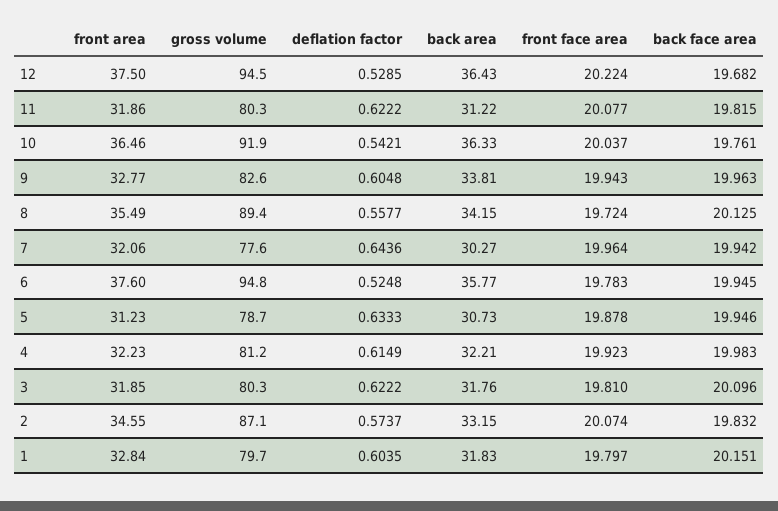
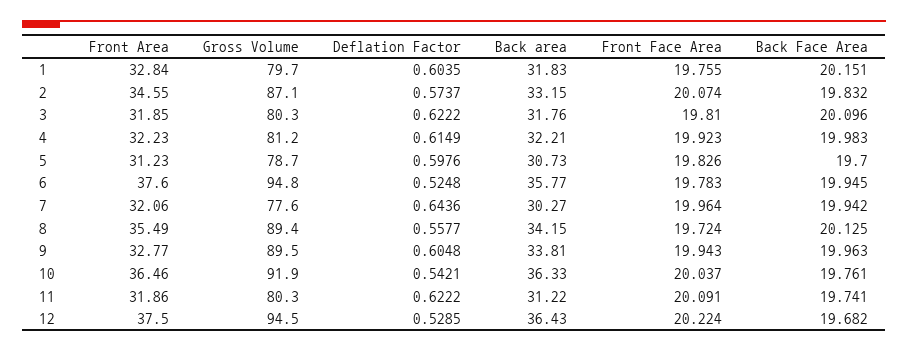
  {
    "front area": {
      "12": 37.5,
      "11": 31.86,
      "10": 36.46,
      "9": 32.77,
      "8": 35.49,
      "7": 32.06,
      "6": 37.6,
      "5": 31.23,
      "4": 32.23,
      "3": 31.85,
      "2": 34.55,
      "1": 32.84
    },
    "gross volume": {
      "12": 94.5,
      "11": 80.3,
      "10": 91.9,
-     "9": 82.6,
+     "9": 89.5,
      "8": 89.4,
      "7": 77.6,
      "6": 94.8,
      "5": 78.7,
      "4": 81.2,
      "3": 80.3,
      "2": 87.1,
      "1": 79.7
    },
    "deflation factor": {
      "12": 0.5285,
      "11": 0.6222,
      "10": 0.5421,
      "9": 0.6048,
      "8": 0.5577,
      "7": 0.6436,
      "6": 0.5248,
-     "5": 0.6333,
+     "5": 0.5976,
      "4": 0.6149,
      "3": 0.6222,
      "2": 0.5737,
      "1": 0.6035
    },
    "back area": {
      "12": 36.43,
      "11": 31.22,
      "10": 36.33,
      "9": 33.81,
      "8": 34.15,
      "7": 30.27,
      "6": 35.77,
      "5": 30.73,
      "4": 32.21,
      "3": 31.76,
      "2": 33.15,
      "1": 31.83
    },
    "front face area": {
      "12": 20.224,
-     "11": 20.077,
+     "11": 20.091,
      "10": 20.037,
      "9": 19.943,
      "8": 19.724,
      "7": 19.964,
      "6": 19.783,
-     "5": 19.878,
+     "5": 19.826,
      "4": 19.923,
      "3": 19.81,
      "2": 20.074,
-     "1": 19.797
+     "1": 19.755
    },
    "back face area": {
      "12": 19.682,
-     "11": 19.815,
+     "11": 19.741,
      "10": 19.761,
      "9": 19.963,
      "8": 20.125,
      "7": 19.942,
      "6": 19.945,
-     "5": 19.946,
+     "5": 19.7,
      "4": 19.983,
      "3": 20.096,
      "2": 19.832,
      "1": 20.151
    }
  }

